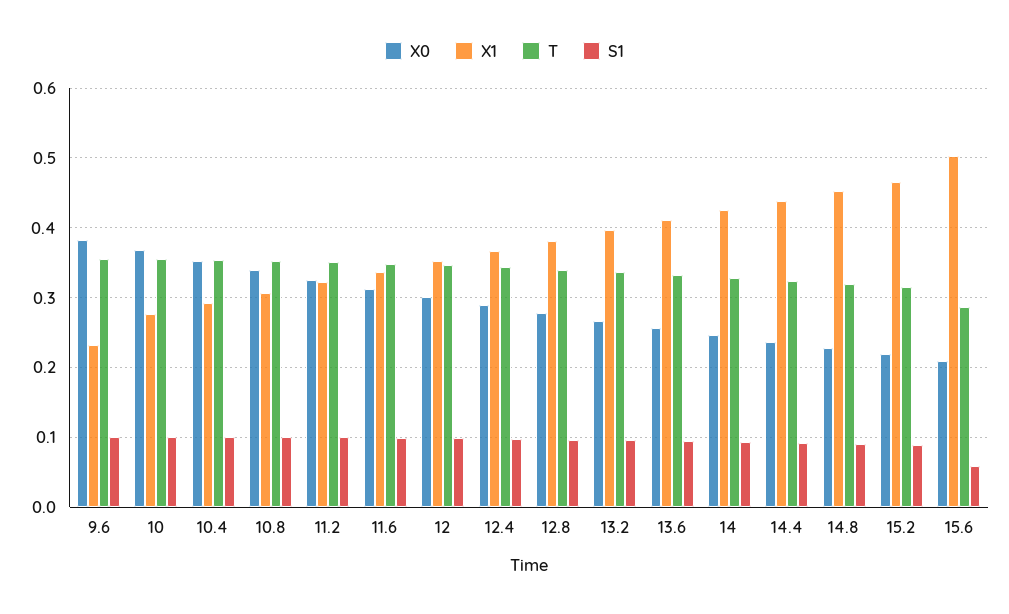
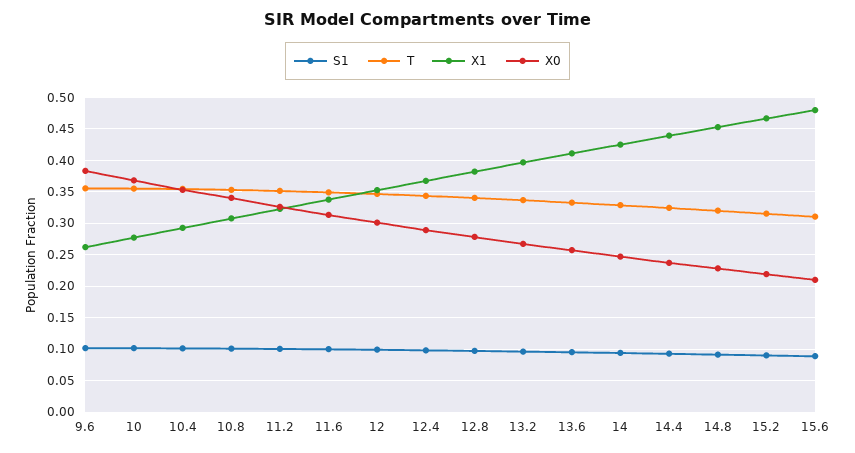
  {
    "X0": {
      "9.6": 0.38,
      "10": 0.37,
      "10.4": 0.35,
      "10.8": 0.34,
      "11.2": 0.33,
      "11.6": 0.31,
      "12": 0.3,
      "12.4": 0.29,
      "12.8": 0.28,
      "13.2": 0.27,
      "13.6": 0.26,
      "14": 0.25,
      "14.4": 0.24,
      "14.8": 0.23,
      "15.2": 0.22,
      "15.6": 0.21
    },
    "X1": {
-     "9.6": 0.23,
+     "9.6": 0.26,
      "10": 0.28,
      "10.4": 0.29,
      "10.8": 0.31,
      "11.2": 0.32,
      "11.6": 0.34,
      "12": 0.35,
      "12.4": 0.37,
      "12.8": 0.38,
      "13.2": 0.4,
      "13.6": 0.41,
      "14": 0.42,
      "14.4": 0.44,
      "14.8": 0.45,
      "15.2": 0.47,
-     "15.6": 0.5
+     "15.6": 0.48
    },
    "T": {
      "9.6": 0.36,
      "10": 0.36,
      "10.4": 0.35,
      "10.8": 0.35,
      "11.2": 0.35,
      "11.6": 0.35,
      "12": 0.35,
      "12.4": 0.34,
      "12.8": 0.34,
      "13.2": 0.34,
      "13.6": 0.33,
      "14": 0.33,
      "14.4": 0.32,
      "14.8": 0.32,
      "15.2": 0.32,
-     "15.6": 0.29
+     "15.6": 0.31
    },
    "S1": {
      "9.6": 0.1,
      "10": 0.1,
      "10.4": 0.1,
      "10.8": 0.1,
      "11.2": 0.1,
      "11.6": 0.1,
      "12": 0.1,
      "12.4": 0.1,
      "12.8": 0.1,
      "13.2": 0.1,
      "13.6": 0.1,
      "14": 0.09,
      "14.4": 0.09,
      "14.8": 0.09,
      "15.2": 0.09,
-     "15.6": 0.06
+     "15.6": 0.09
    }
  }

